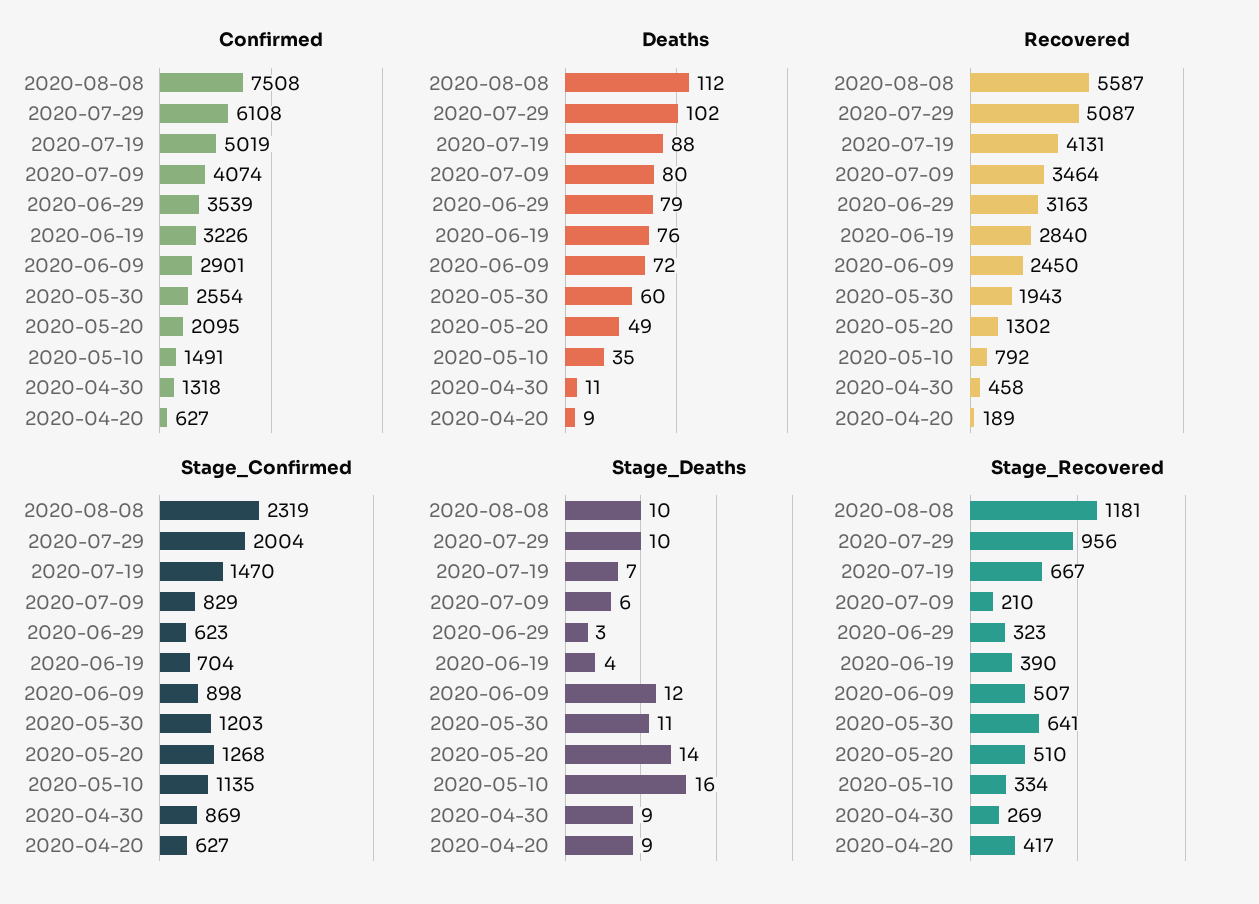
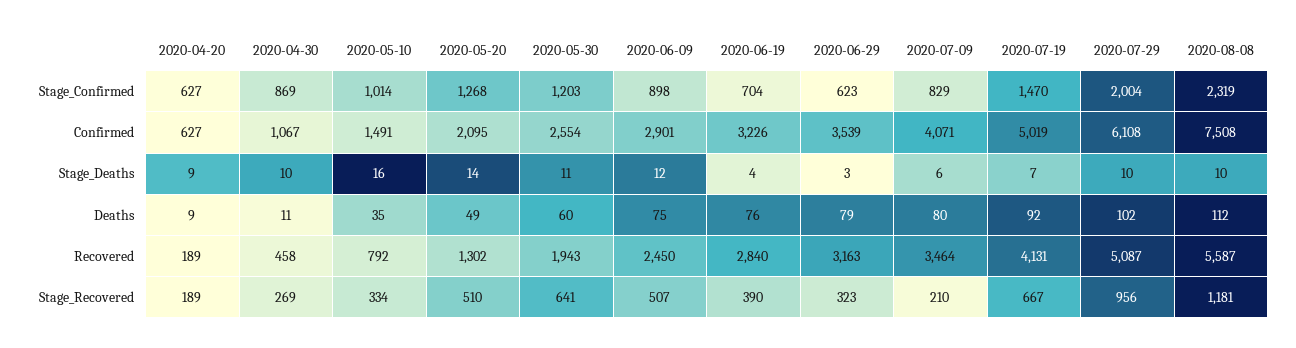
  {
    "Confirmed": {
      "2020-08-08": 7508,
      "2020-07-29": 6108,
      "2020-07-19": 5019,
-     "2020-07-09": 4074,
+     "2020-07-09": 4071,
      "2020-06-29": 3539,
      "2020-06-19": 3226,
      "2020-06-09": 2901,
      "2020-05-30": 2554,
      "2020-05-20": 2095,
      "2020-05-10": 1491,
-     "2020-04-30": 1318,
+     "2020-04-30": 1067,
      "2020-04-20": 627
    },
    "Deaths": {
      "2020-08-08": 112,
      "2020-07-29": 102,
-     "2020-07-19": 88,
+     "2020-07-19": 92,
      "2020-07-09": 80,
      "2020-06-29": 79,
      "2020-06-19": 76,
-     "2020-06-09": 72,
+     "2020-06-09": 75,
      "2020-05-30": 60,
      "2020-05-20": 49,
      "2020-05-10": 35,
      "2020-04-30": 11,
      "2020-04-20": 9
    },
    "Recovered": {
      "2020-08-08": 5587,
      "2020-07-29": 5087,
      "2020-07-19": 4131,
      "2020-07-09": 3464,
      "2020-06-29": 3163,
      "2020-06-19": 2840,
      "2020-06-09": 2450,
      "2020-05-30": 1943,
      "2020-05-20": 1302,
      "2020-05-10": 792,
      "2020-04-30": 458,
      "2020-04-20": 189
    },
    "Stage_Confirmed": {
      "2020-08-08": 2319,
      "2020-07-29": 2004,
      "2020-07-19": 1470,
      "2020-07-09": 829,
      "2020-06-29": 623,
      "2020-06-19": 704,
      "2020-06-09": 898,
      "2020-05-30": 1203,
      "2020-05-20": 1268,
-     "2020-05-10": 1135,
+     "2020-05-10": 1014,
      "2020-04-30": 869,
      "2020-04-20": 627
    },
    "Stage_Deaths": {
      "2020-08-08": 10,
      "2020-07-29": 10,
      "2020-07-19": 7,
      "2020-07-09": 6,
      "2020-06-29": 3,
      "2020-06-19": 4,
      "2020-06-09": 12,
      "2020-05-30": 11,
      "2020-05-20": 14,
      "2020-05-10": 16,
-     "2020-04-30": 9,
+     "2020-04-30": 10,
      "2020-04-20": 9
    },
    "Stage_Recovered": {
      "2020-08-08": 1181,
      "2020-07-29": 956,
      "2020-07-19": 667,
      "2020-07-09": 210,
      "2020-06-29": 323,
      "2020-06-19": 390,
      "2020-06-09": 507,
      "2020-05-30": 641,
      "2020-05-20": 510,
      "2020-05-10": 334,
      "2020-04-30": 269,
-     "2020-04-20": 417
+     "2020-04-20": 189
    }
  }

